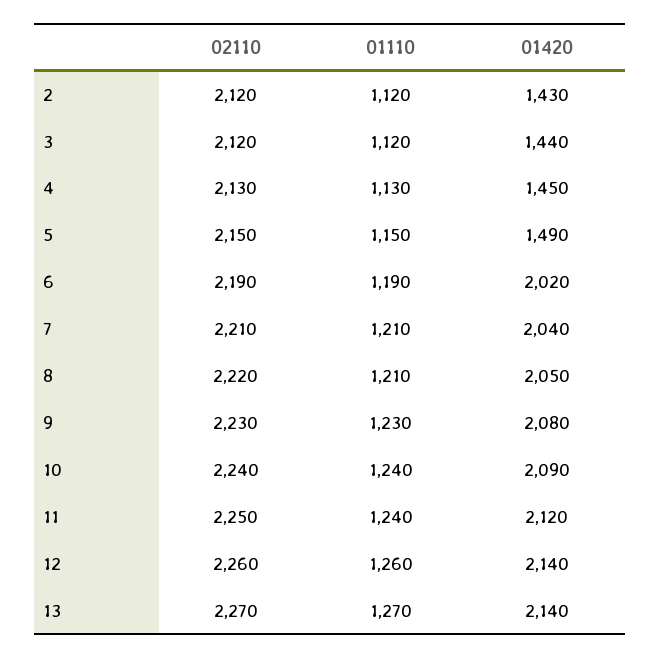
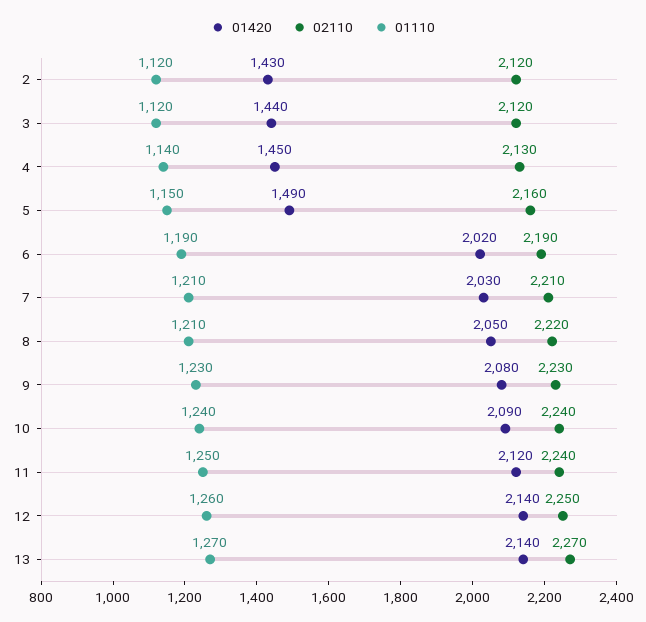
  {
    "02110": {
      "2": 2120,
      "3": 2120,
      "4": 2130,
-     "5": 2150,
+     "5": 2160,
      "6": 2190,
      "7": 2210,
      "8": 2220,
      "9": 2230,
      "10": 2240,
-     "11": 2250,
+     "11": 2240,
-     "12": 2260,
+     "12": 2250,
      "13": 2270
    },
    "01110": {
      "2": 1120,
      "3": 1120,
-     "4": 1130,
+     "4": 1140,
      "5": 1150,
      "6": 1190,
      "7": 1210,
      "8": 1210,
      "9": 1230,
      "10": 1240,
-     "11": 1240,
+     "11": 1250,
      "12": 1260,
      "13": 1270
    },
    "01420": {
      "2": 1430,
      "3": 1440,
      "4": 1450,
      "5": 1490,
      "6": 2020,
-     "7": 2040,
+     "7": 2030,
      "8": 2050,
      "9": 2080,
      "10": 2090,
      "11": 2120,
      "12": 2140,
      "13": 2140
    }
  }

